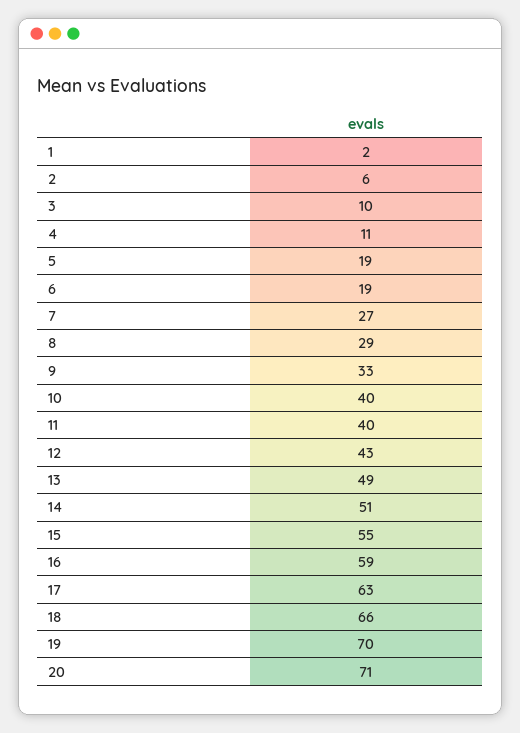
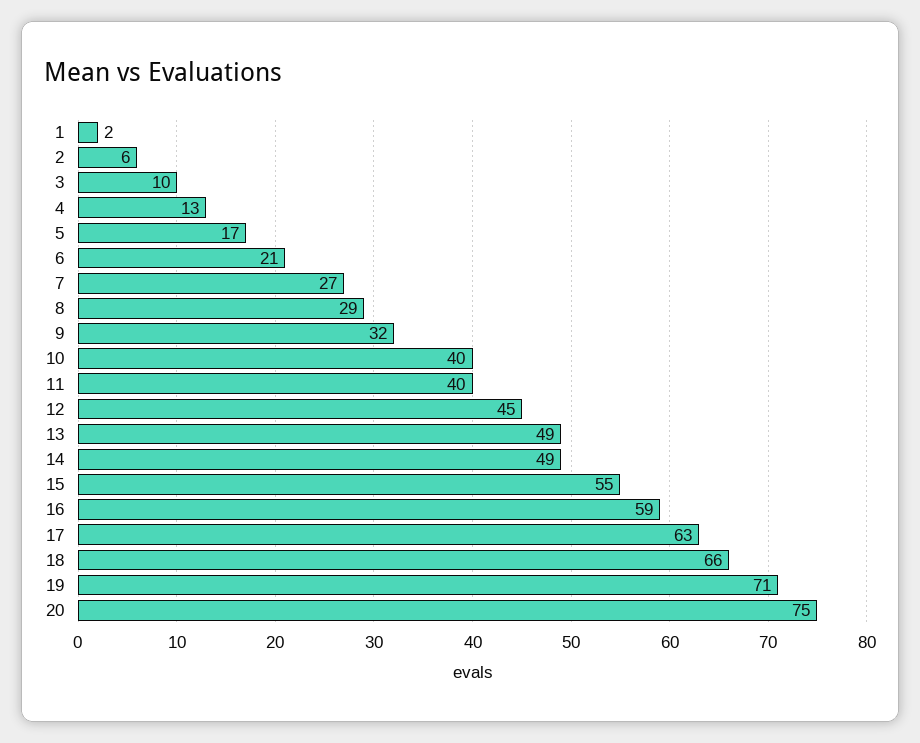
  {
    "1": 2,
    "2": 6,
    "3": 10,
-   "4": 11,
+   "4": 13,
-   "5": 19,
+   "5": 17,
-   "6": 19,
+   "6": 21,
    "7": 27,
    "8": 29,
-   "9": 33,
+   "9": 32,
    "10": 40,
    "11": 40,
-   "12": 43,
+   "12": 45,
    "13": 49,
-   "14": 51,
+   "14": 49,
    "15": 55,
    "16": 59,
    "17": 63,
    "18": 66,
-   "19": 70,
+   "19": 71,
-   "20": 71
+   "20": 75
  }

